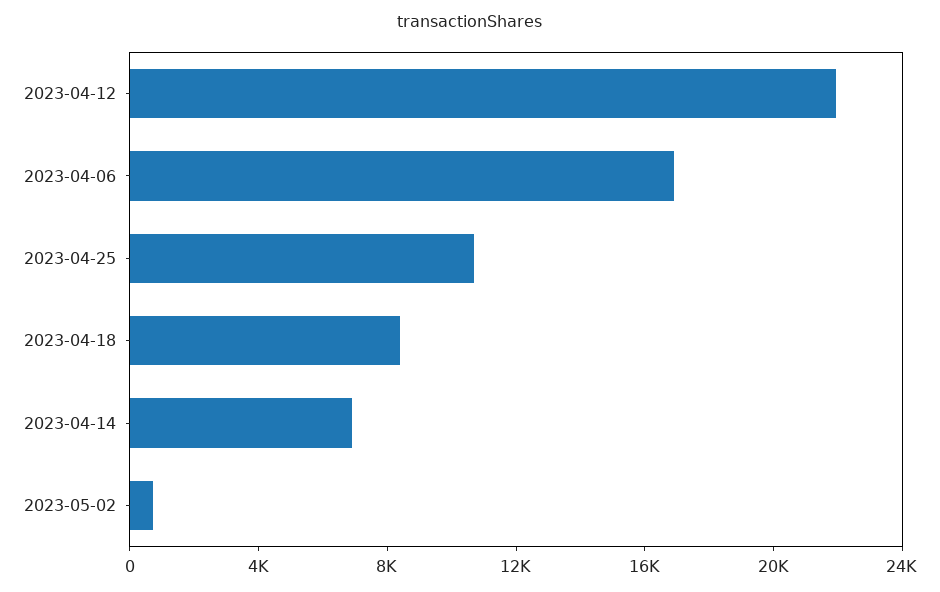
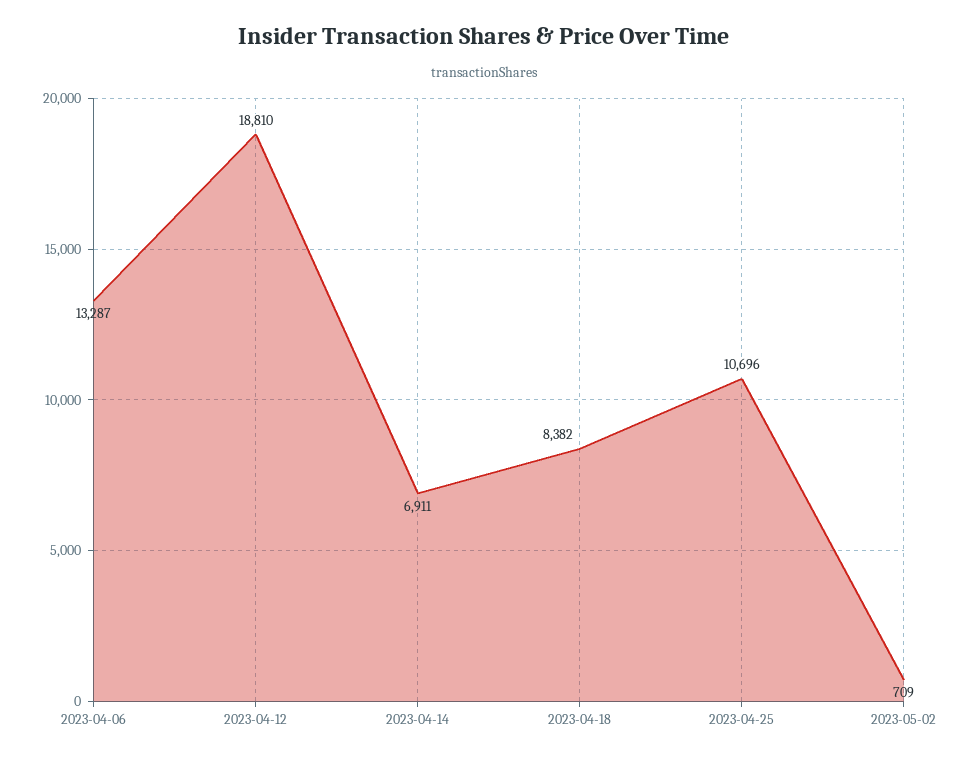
  {
-   "2023-04-12": 22000,
+   "2023-04-12": 18810,
-   "2023-04-06": 17000,
+   "2023-04-06": 13287,
    "2023-04-25": 10696,
    "2023-04-18": 8382,
    "2023-04-14": 6911,
    "2023-05-02": 709
  }

